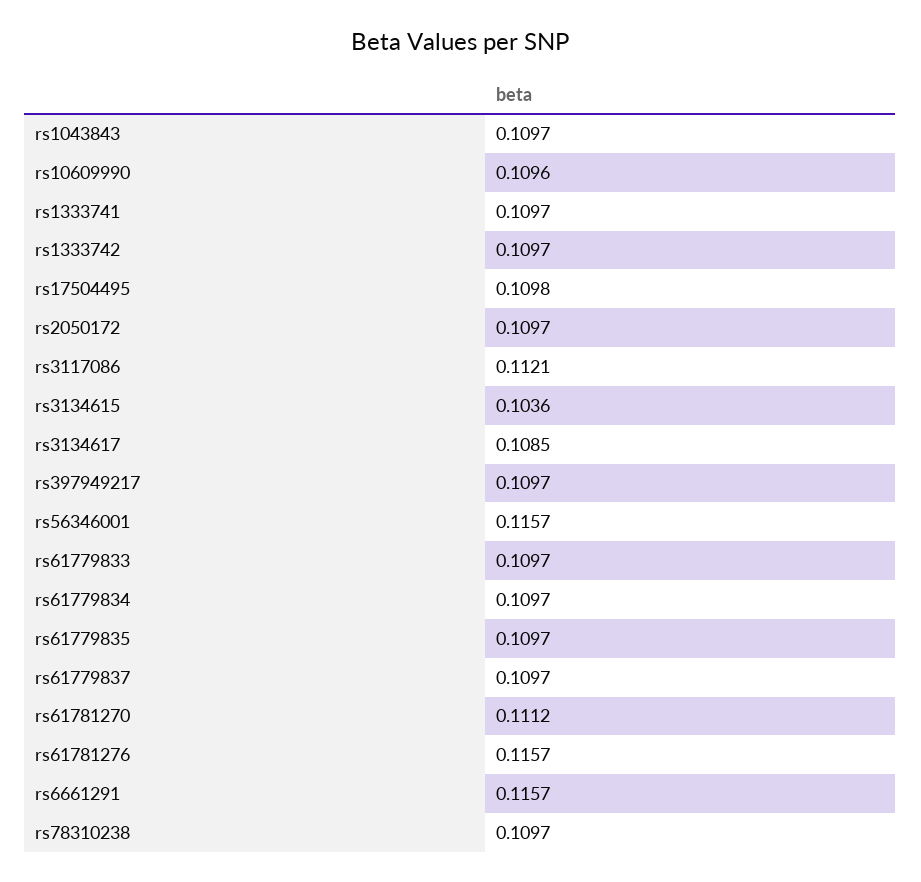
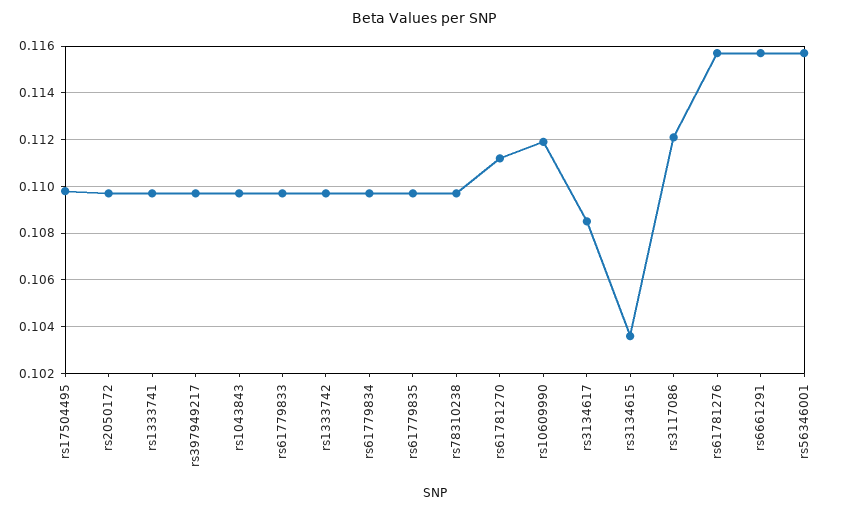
  {
    "rs1043843": 0.1097,
-   "rs10609990": 0.1096,
+   "rs10609990": 0.112,
    "rs1333741": 0.1097,
    "rs1333742": 0.1097,
    "rs17504495": 0.1098,
    "rs2050172": 0.1097,
    "rs3117086": 0.1121,
    "rs3134615": 0.1036,
    "rs3134617": 0.1085,
    "rs397949217": 0.1097,
    "rs56346001": 0.1157,
    "rs61779833": 0.1097,
    "rs61779834": 0.1097,
    "rs61779835": 0.1097,
-   "rs61779837": 0.1097,
    "rs61781270": 0.1112,
    "rs61781276": 0.1157,
    "rs6661291": 0.1157,
    "rs78310238": 0.1097
  }

